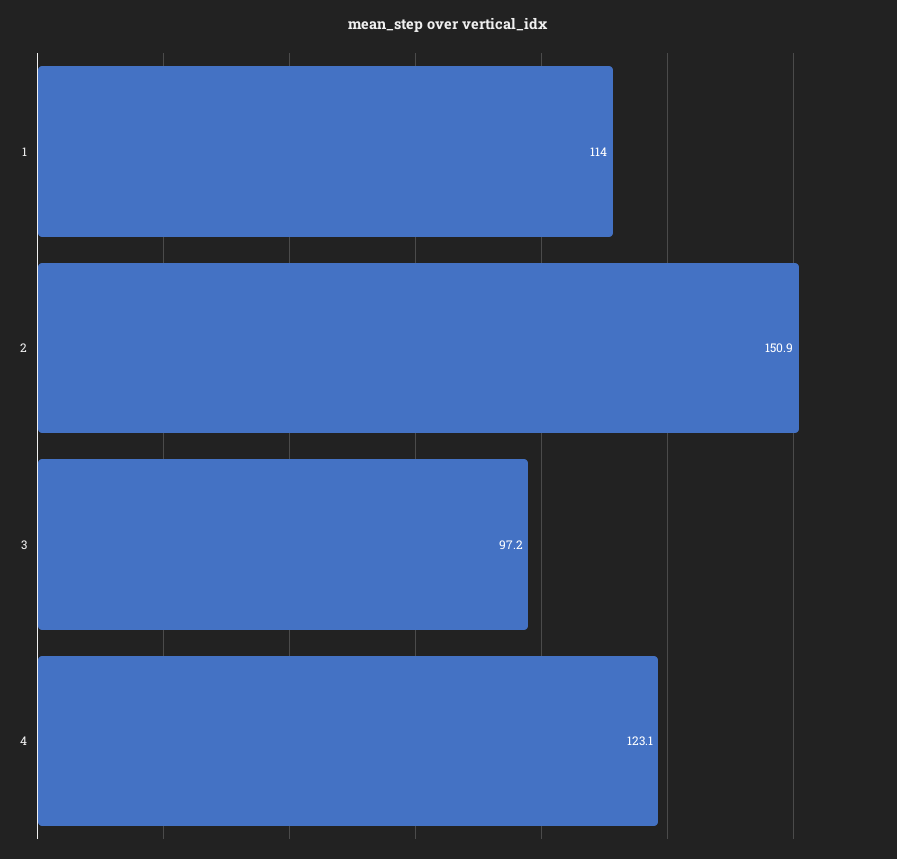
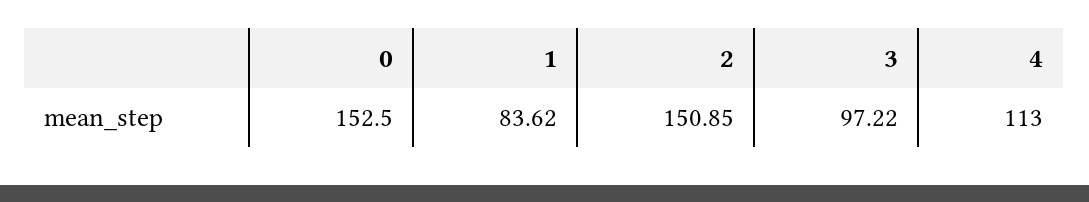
  {
-   "1": 114,
+   "1": 83.62,
    "2": 150.85,
    "3": 97.22,
-   "4": 123.1
+   "4": 113,
+   "0": 152.5
  }

